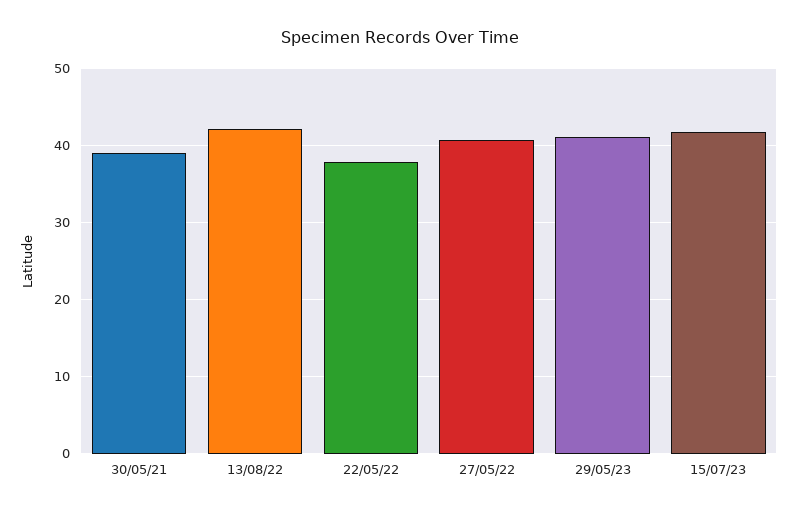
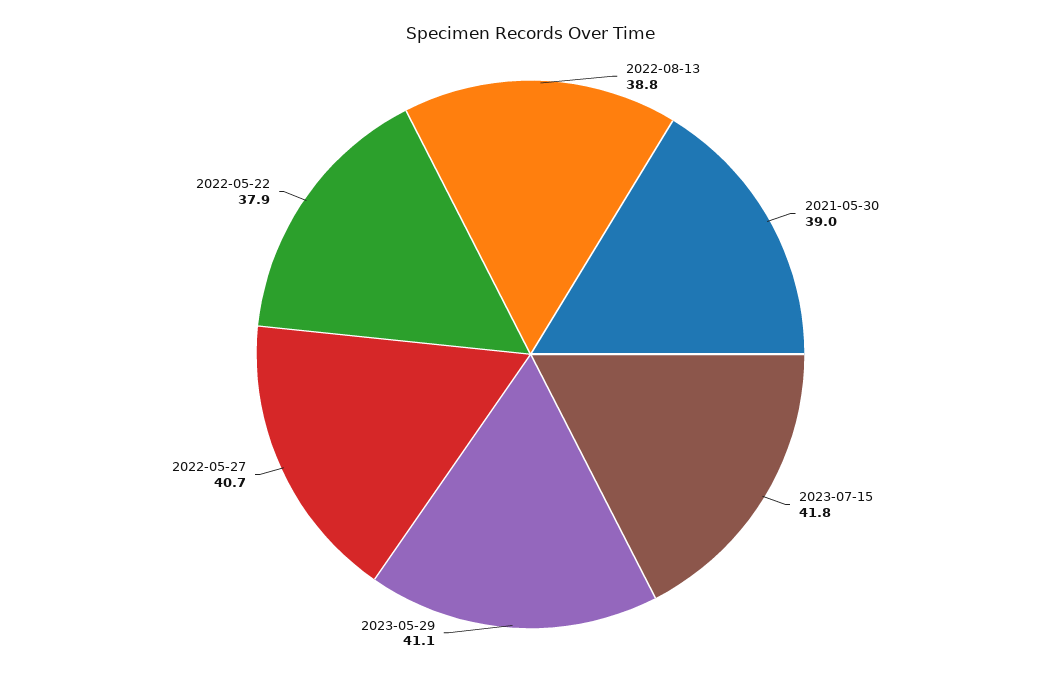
  {
    "30/05/21": 39,
-   "13/08/22": 42,
+   "13/08/22": 38.8,
    "22/05/22": 37.9,
    "27/05/22": 40.7,
    "29/05/23": 41.1,
    "15/07/23": 41.8
  }

